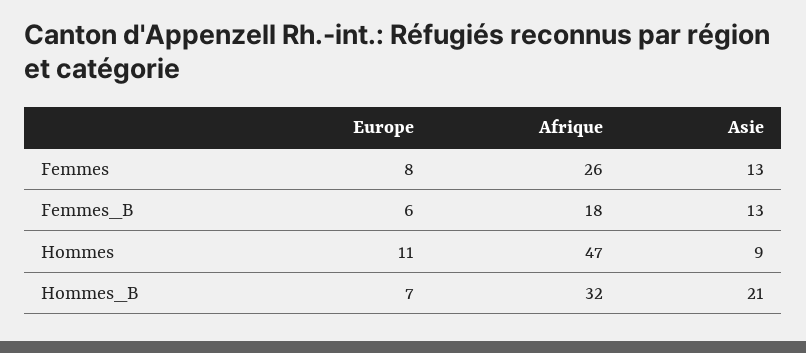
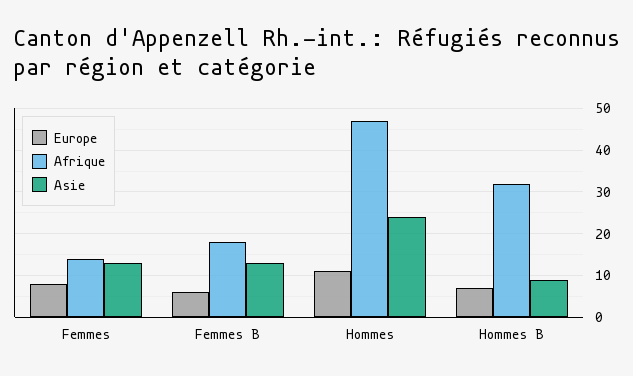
  {
    "Europe": {
      "Femmes": 8,
      "Femmes_B": 6,
      "Hommes": 11,
      "Hommes_B": 7
    },
    "Afrique": {
-     "Femmes": 26,
+     "Femmes": 15,
      "Femmes_B": 18,
      "Hommes": 47,
      "Hommes_B": 32
    },
    "Asie": {
      "Femmes": 13,
      "Femmes_B": 13,
-     "Hommes": 9,
+     "Hommes": 25,
-     "Hommes_B": 21
+     "Hommes_B": 10
    }
  }

